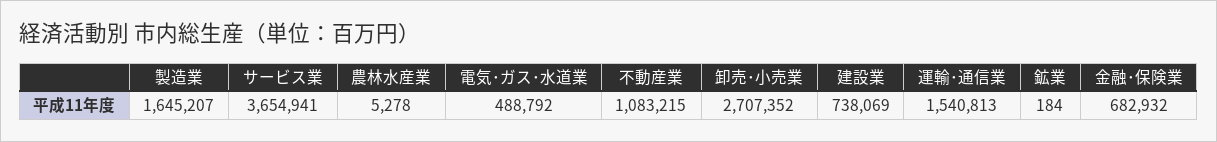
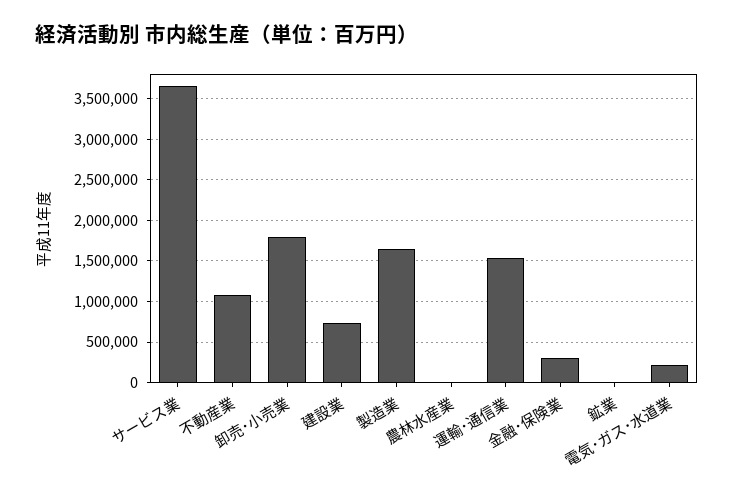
  {
    "製造業": 1645207,
    "サービス業": 3654941,
    "農林水産業": 5278,
-   "電気･ガス･水道業": 488792,
+   "電気･ガス･水道業": 200000,
    "不動産業": 1083215,
-   "卸売･小売業": 2707352,
+   "卸売･小売業": 1800000,
    "建設業": 738069,
    "運輸･通信業": 1540813,
    "鉱業": 184,
-   "金融･保険業": 682932
+   "金融･保険業": 300000
  }

